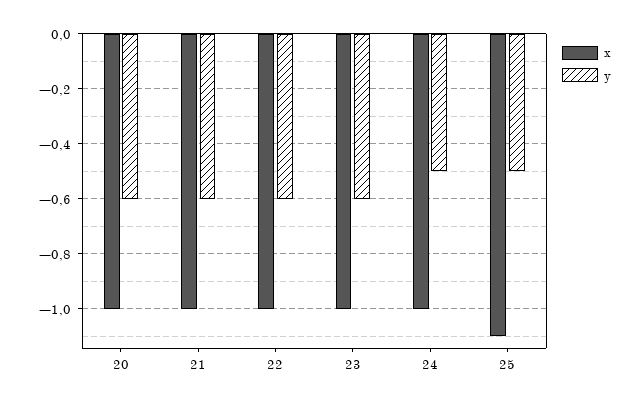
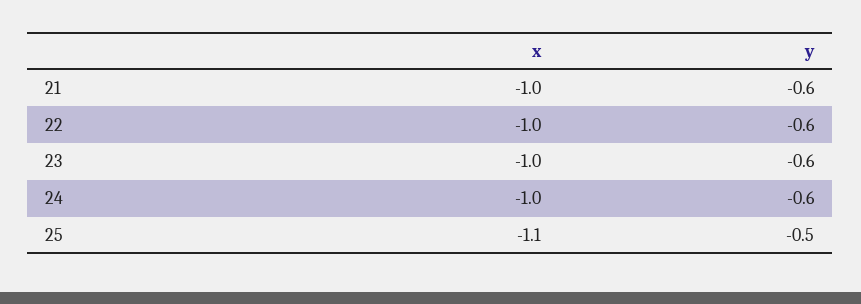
  {
    "x": {
-     "20": -1,
      "21": -1,
      "22": -1,
      "23": -1,
      "24": -1,
      "25": -1.1
    },
    "y": {
-     "20": -0.6,
      "21": -0.6,
      "22": -0.6,
      "23": -0.6,
-     "24": -0.5,
+     "24": -0.6,
      "25": -0.5
    }
  }

